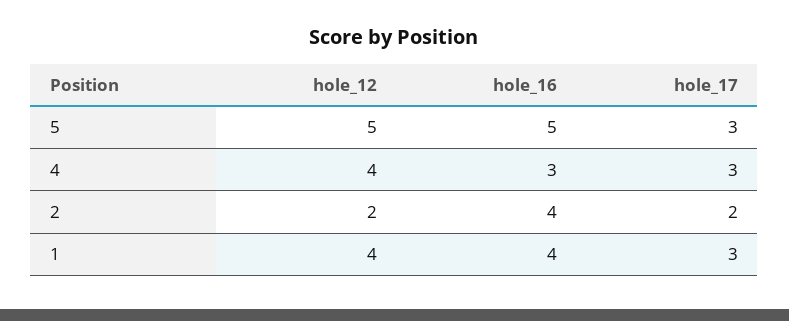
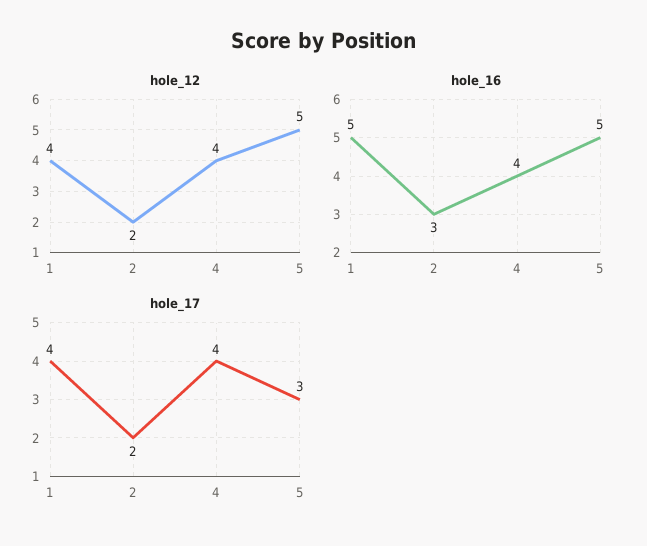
  {
    "hole_12": {
      "5": 5,
      "4": 4,
      "2": 2,
      "1": 4
    },
    "hole_16": {
      "5": 5,
-     "4": 3,
+     "4": 4,
-     "2": 4,
+     "2": 3,
-     "1": 4
+     "1": 5
    },
    "hole_17": {
      "5": 3,
-     "4": 3,
+     "4": 4,
      "2": 2,
-     "1": 3
+     "1": 4
    }
  }

